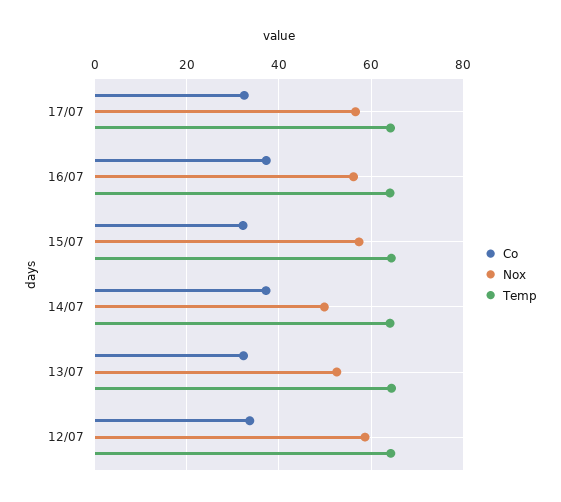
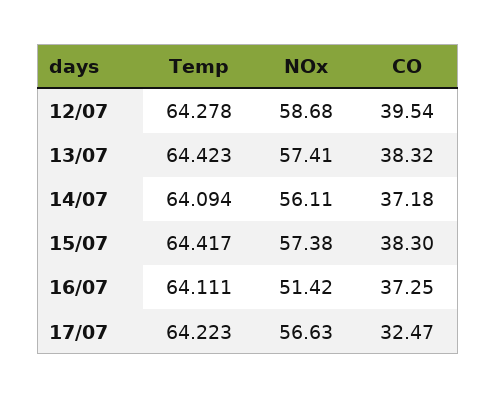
  {
    "Co": {
      "17/07": 32.47,
      "16/07": 37.25,
-     "15/07": 32,
+     "15/07": 38.3,
      "14/07": 37.18,
-     "13/07": 32,
+     "13/07": 38.32,
-     "12/07": 34
+     "12/07": 39.54
    },
    "Nox": {
      "17/07": 56.63,
-     "16/07": 56,
+     "16/07": 51.42,
      "15/07": 57.38,
-     "14/07": 50,
+     "14/07": 56.11,
-     "13/07": 52,
+     "13/07": 57.41,
      "12/07": 58.68
    },
    "Temp": {
      "17/07": 64.223,
      "16/07": 64.111,
      "15/07": 64.417,
      "14/07": 64.094,
      "13/07": 64.423,
      "12/07": 64.278
    }
  }

